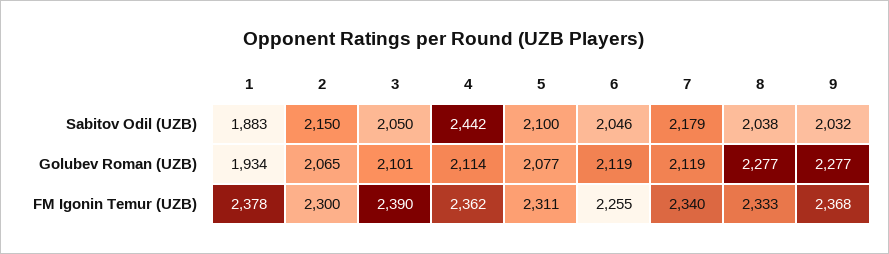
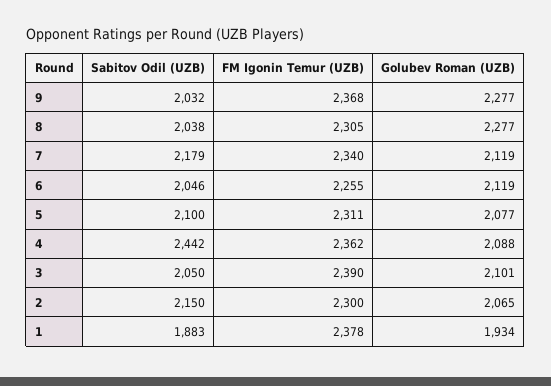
  {
    "1": {
      "Sabitov Odil (UZB)": 1883,
      "Golubev Roman (UZB)": 1934,
      "FM Igonin Temur (UZB)": 2378
    },
    "2": {
      "Sabitov Odil (UZB)": 2150,
      "Golubev Roman (UZB)": 2065,
      "FM Igonin Temur (UZB)": 2300
    },
    "3": {
      "Sabitov Odil (UZB)": 2050,
      "Golubev Roman (UZB)": 2101,
      "FM Igonin Temur (UZB)": 2390
    },
    "4": {
      "Sabitov Odil (UZB)": 2442,
-     "Golubev Roman (UZB)": 2114,
+     "Golubev Roman (UZB)": 2088,
      "FM Igonin Temur (UZB)": 2362
    },
    "5": {
      "Sabitov Odil (UZB)": 2100,
      "Golubev Roman (UZB)": 2077,
      "FM Igonin Temur (UZB)": 2311
    },
    "6": {
      "Sabitov Odil (UZB)": 2046,
      "Golubev Roman (UZB)": 2119,
      "FM Igonin Temur (UZB)": 2255
    },
    "7": {
      "Sabitov Odil (UZB)": 2179,
      "Golubev Roman (UZB)": 2119,
      "FM Igonin Temur (UZB)": 2340
    },
    "8": {
      "Sabitov Odil (UZB)": 2038,
      "Golubev Roman (UZB)": 2277,
-     "FM Igonin Temur (UZB)": 2333
+     "FM Igonin Temur (UZB)": 2305
    },
    "9": {
      "Sabitov Odil (UZB)": 2032,
      "Golubev Roman (UZB)": 2277,
      "FM Igonin Temur (UZB)": 2368
    }
  }

